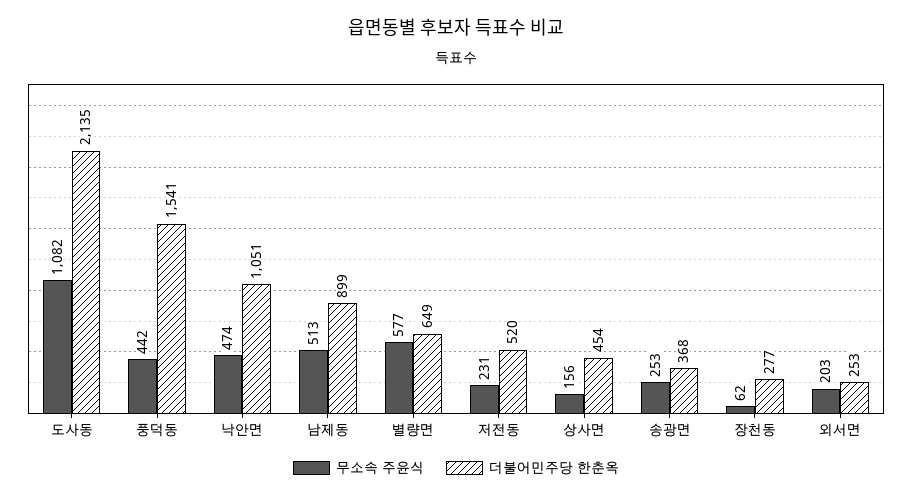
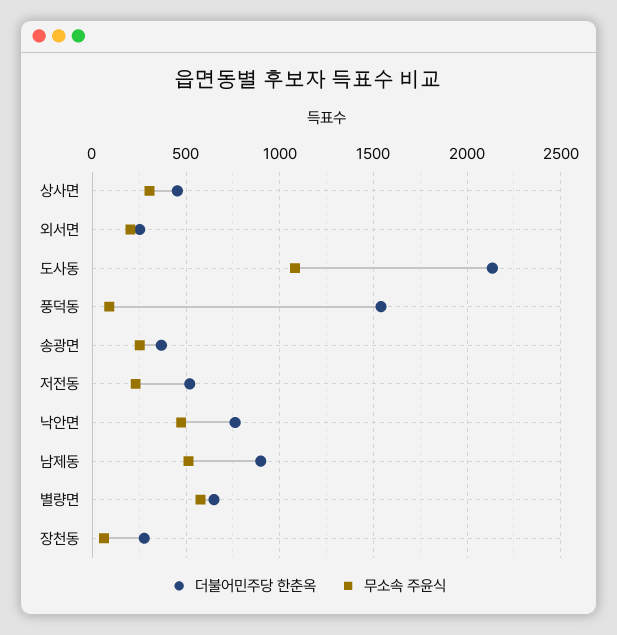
  {
    "무소속 주윤식": {
      "도사동": 1082,
-     "풍덕동": 442,
+     "풍덕동": 100,
      "낙안면": 474,
      "남제동": 513,
      "별량면": 577,
      "저전동": 231,
-     "상사면": 156,
+     "상사면": 300,
      "송광면": 253,
      "장천동": 62,
      "외서면": 203
    },
    "더불어민주당 한춘옥": {
      "도사동": 2135,
      "풍덕동": 1541,
-     "낙안면": 1051,
+     "낙안면": 750,
      "남제동": 899,
      "별량면": 649,
      "저전동": 520,
      "상사면": 454,
      "송광면": 368,
      "장천동": 277,
      "외서면": 253
    }
  }

